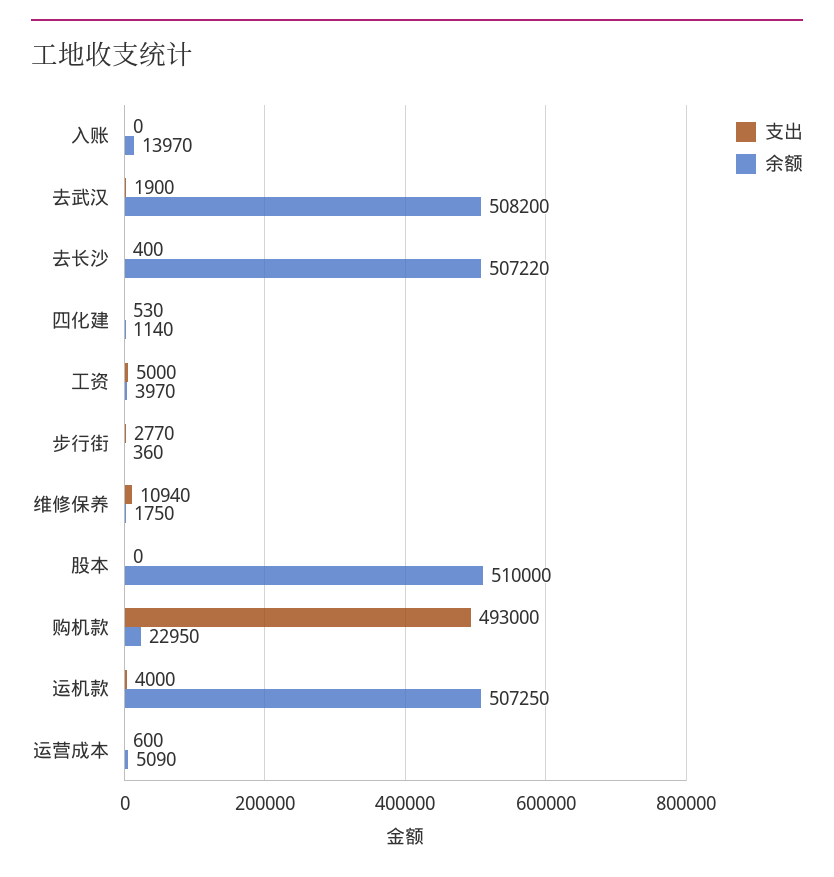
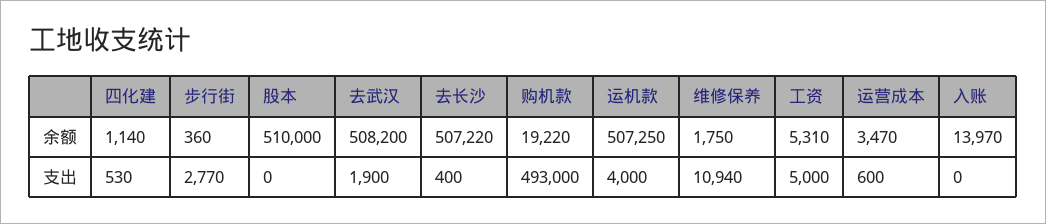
  {
    "支出": {
      "入账": 0,
      "去武汉": 1900,
      "去长沙": 400,
      "四化建": 530,
      "工资": 5000,
      "步行街": 2770,
      "维修保养": 10940,
      "股本": 0,
      "购机款": 493000,
      "运机款": 4000,
      "运营成本": 600
    },
    "余额": {
      "入账": 13970,
      "去武汉": 508200,
      "去长沙": 507220,
      "四化建": 1140,
-     "工资": 3970,
+     "工资": 5310,
      "步行街": 360,
      "维修保养": 1750,
      "股本": 510000,
-     "购机款": 22950,
+     "购机款": 19220,
      "运机款": 507250,
-     "运营成本": 5090
+     "运营成本": 3470
    }
  }

